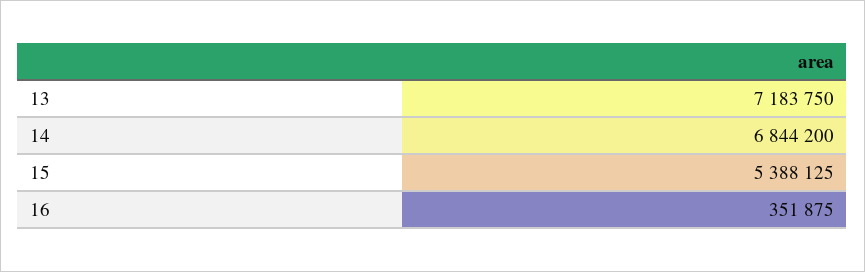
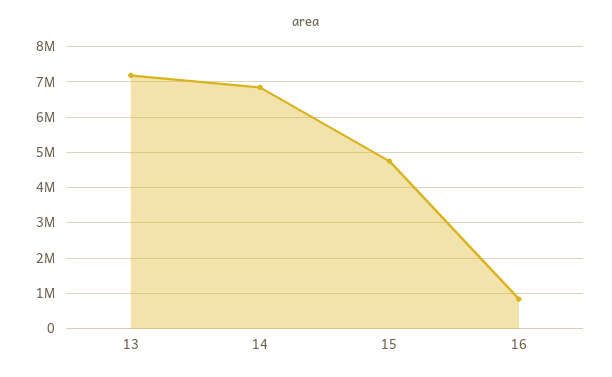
  {
    "13": 7183750,
    "14": 6844200,
-   "15": 5388125,
+   "15": 4800000,
-   "16": 351875
+   "16": 800000
  }

